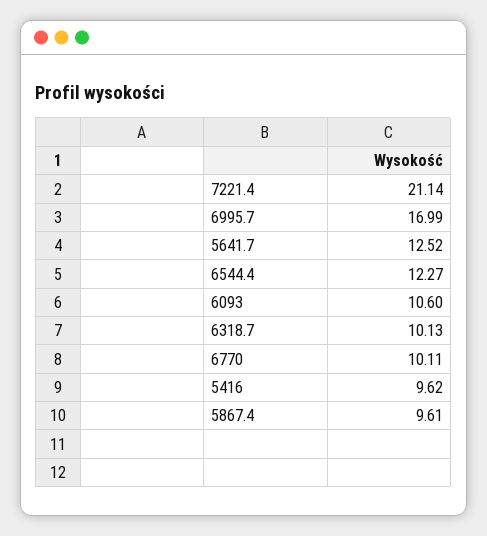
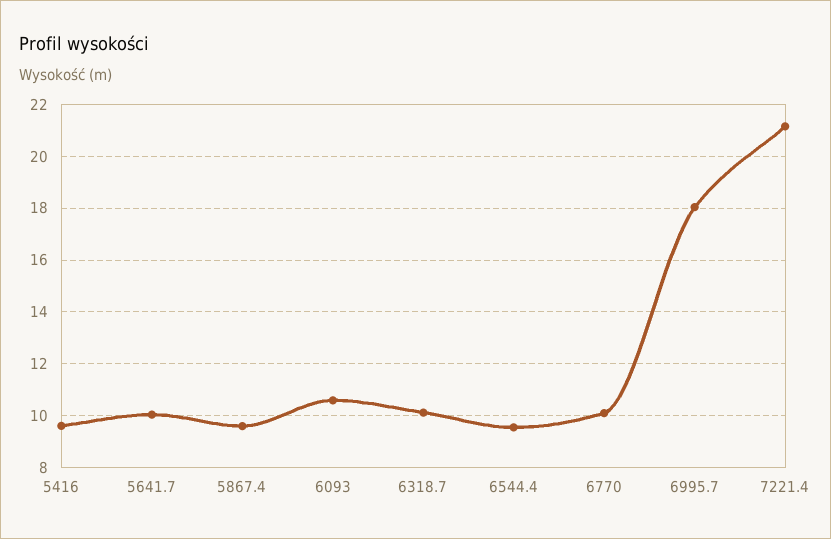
  {
    "7221.4": 21.14,
-   "6995.7": 16.99,
+   "6995.7": 18,
-   "5641.7": 12.52,
+   "5641.7": 10,
-   "6544.4": 12.27,
+   "6544.4": 9.5,
    "6093": 10.6,
    "6318.7": 10.13,
    "6770": 10.11,
    "5416": 9.62,
    "5867.4": 9.61
  }

